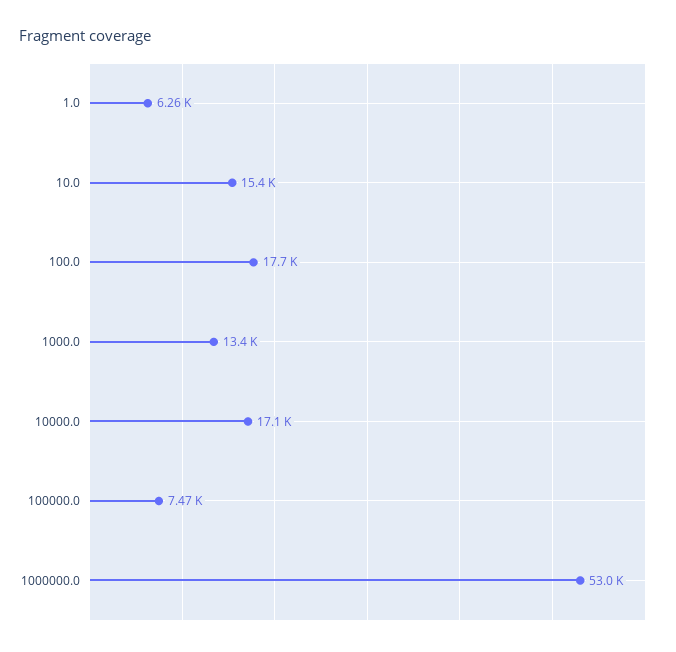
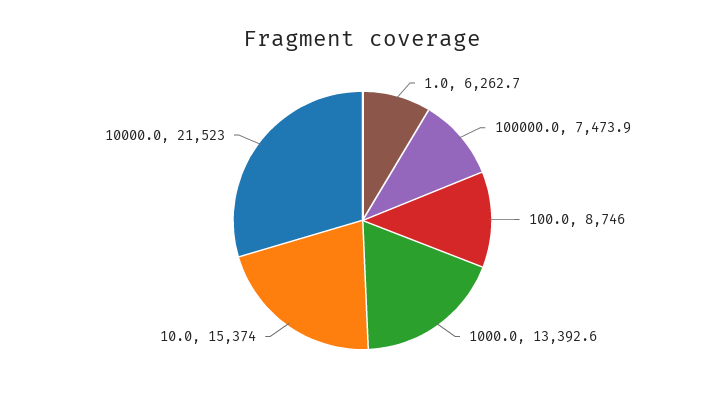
  {
    "1.0": 6262.7,
    "10.0": 15374,
-   "100.0": 17700,
+   "100.0": 8746,
    "1000.0": 13392.6,
-   "10000.0": 17100,
+   "10000.0": 21523,
-   "100000.0": 7473.9,
+   "100000.0": 7473.9
-   "1000000.0": 53000
  }

